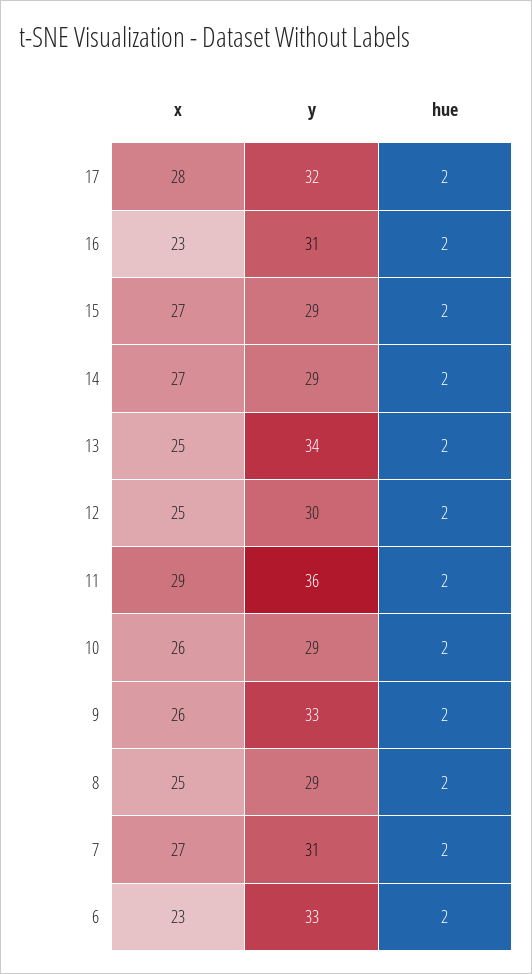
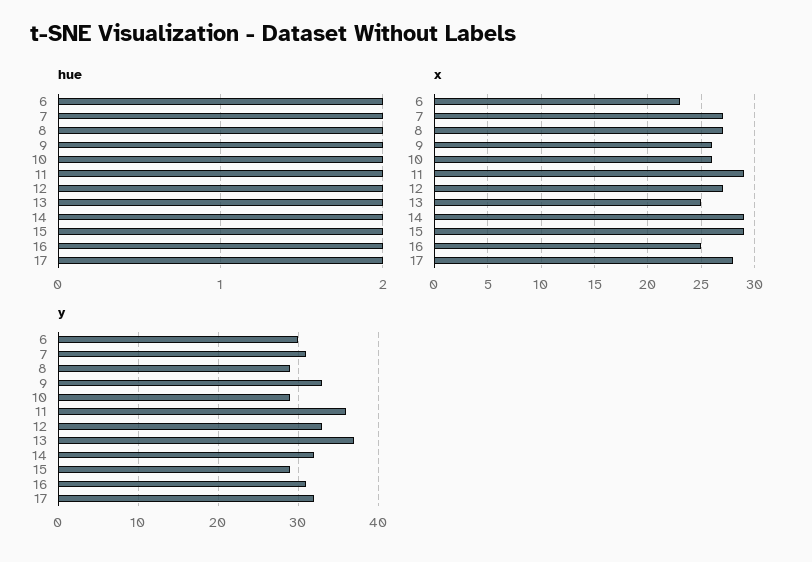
  {
    "x": {
      "17": 28,
-     "16": 23,
+     "16": 25,
-     "15": 27,
+     "15": 29,
-     "14": 27,
+     "14": 29,
      "13": 25,
-     "12": 25,
+     "12": 27,
      "11": 29,
      "10": 26,
      "9": 26,
-     "8": 25,
+     "8": 27,
      "7": 27,
      "6": 23
    },
    "y": {
      "17": 32,
      "16": 31,
      "15": 29,
-     "14": 29,
+     "14": 32,
-     "13": 34,
+     "13": 37,
-     "12": 30,
+     "12": 33,
      "11": 36,
      "10": 29,
      "9": 33,
      "8": 29,
      "7": 31,
-     "6": 33
+     "6": 30
    },
    "hue": {
      "17": 2,
      "16": 2,
      "15": 2,
      "14": 2,
      "13": 2,
      "12": 2,
      "11": 2,
      "10": 2,
      "9": 2,
      "8": 2,
      "7": 2,
      "6": 2
    }
  }

